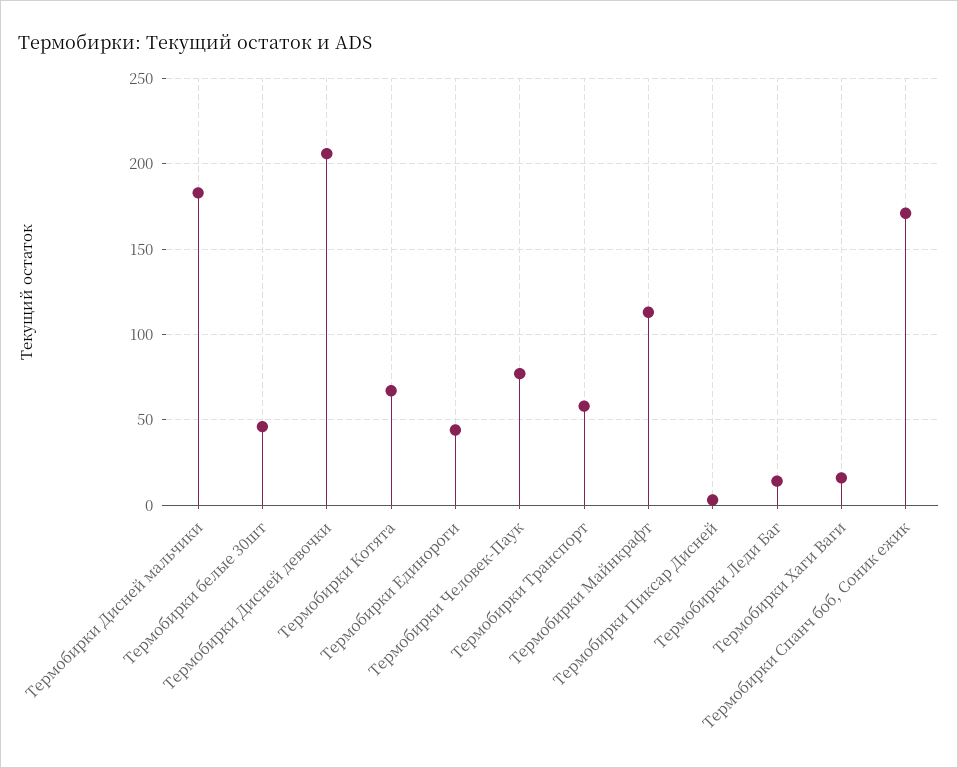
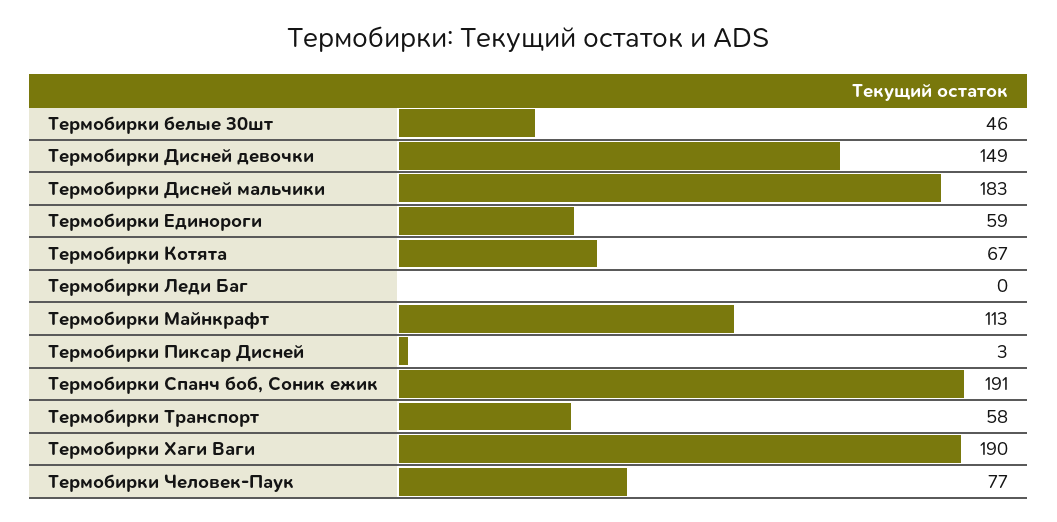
  {
    "Термобирки Дисней мальчики": 183,
    "Термобирки белые 30шт": 46,
-   "Термобирки Дисней девочки": 205,
+   "Термобирки Дисней девочки": 149,
    "Термобирки Котята": 67,
-   "Термобирки Единороги": 45,
+   "Термобирки Единороги": 59,
    "Термобирки Человек-Паук": 77,
    "Термобирки Транспорт": 58,
    "Термобирки Майнкрафт": 113,
    "Термобирки Пиксар Дисней": 3,
-   "Термобирки Леди Баг": 15,
+   "Термобирки Леди Баг": 0,
-   "Термобирки Хаги Ваги": 15,
+   "Термобирки Хаги Ваги": 190,
-   "Термобирки Спанч боб, Соник ежик": 170
+   "Термобирки Спанч боб, Соник ежик": 191
  }

